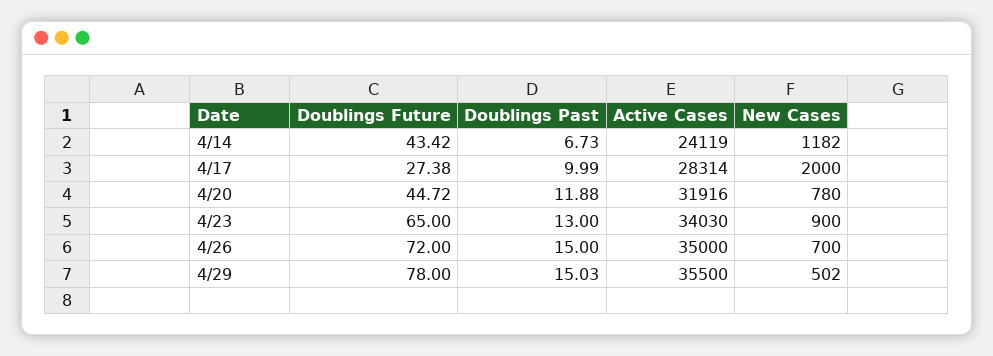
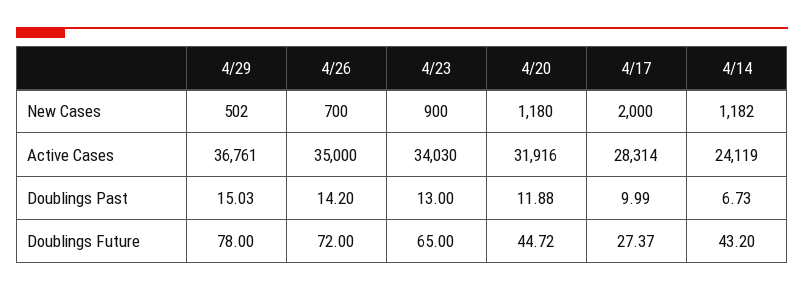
  {
    "Doublings Future": {
-     "4/14": 43.42,
+     "4/14": 43.2,
-     "4/17": 27.38,
+     "4/17": 27.37,
      "4/20": 44.72,
      "4/23": 65,
      "4/26": 72,
      "4/29": 78
    },
    "Doublings Past": {
      "4/14": 6.73,
      "4/17": 9.99,
      "4/20": 11.88,
      "4/23": 13,
-     "4/26": 15,
+     "4/26": 14.2,
      "4/29": 15.03
    },
    "Active Cases": {
      "4/14": 24119,
      "4/17": 28314,
      "4/20": 31916,
      "4/23": 34030,
      "4/26": 35000,
-     "4/29": 35500
+     "4/29": 36761
    },
    "New Cases": {
      "4/14": 1182,
      "4/17": 2000,
-     "4/20": 780,
+     "4/20": 1180,
      "4/23": 900,
      "4/26": 700,
      "4/29": 502
    }
  }

